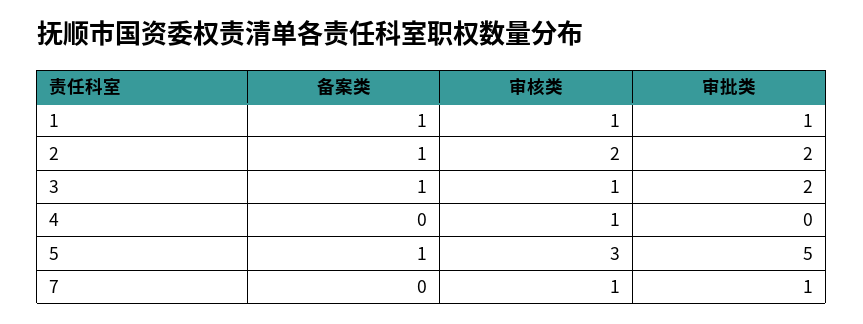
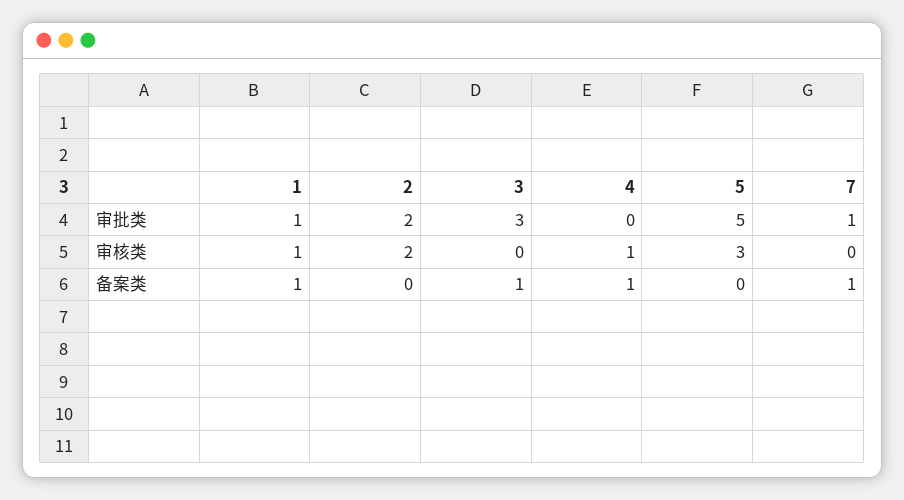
  {
    "备案类": {
      "1": 1,
-     "2": 1,
+     "2": 0,
      "3": 1,
-     "4": 0,
+     "4": 1,
-     "5": 1,
+     "5": 0,
-     "7": 0
+     "7": 1
    },
    "审核类": {
      "1": 1,
      "2": 2,
-     "3": 1,
+     "3": 0,
      "4": 1,
      "5": 3,
-     "7": 1
+     "7": 0
    },
    "审批类": {
      "1": 1,
      "2": 2,
-     "3": 2,
+     "3": 3,
      "4": 0,
      "5": 5,
      "7": 1
    }
  }

